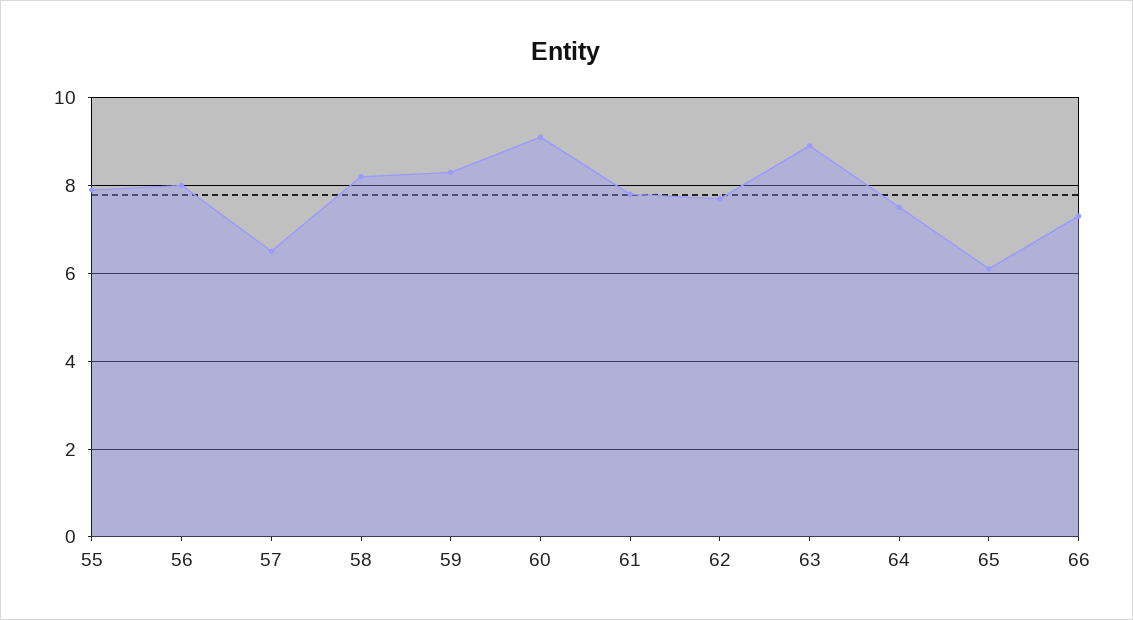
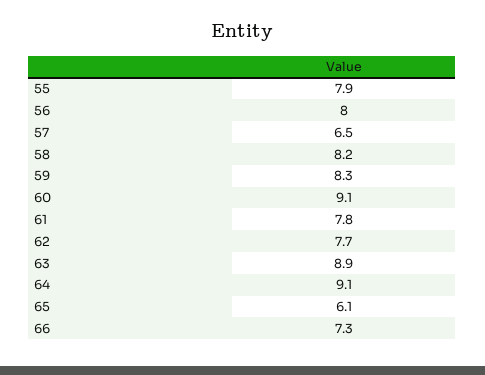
  {
    "55": 7.9,
    "56": 8,
    "57": 6.5,
    "58": 8.2,
    "59": 8.3,
    "60": 9.1,
    "61": 7.8,
    "62": 7.7,
    "63": 8.9,
-   "64": 7.5,
+   "64": 9.1,
    "65": 6.1,
    "66": 7.3
  }

